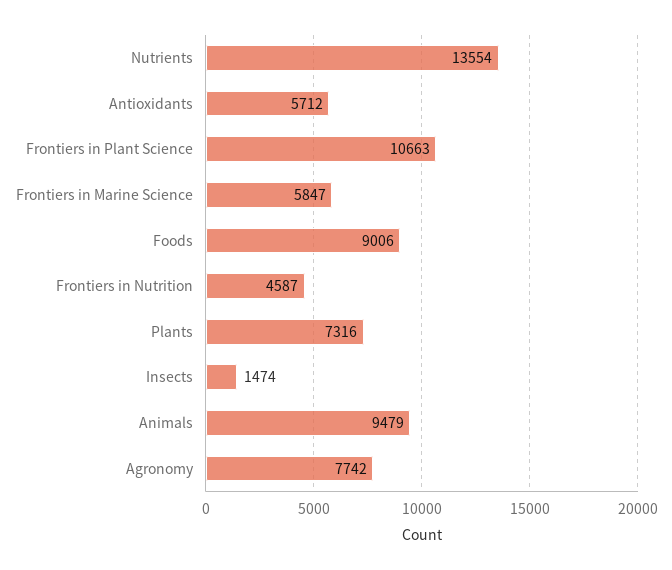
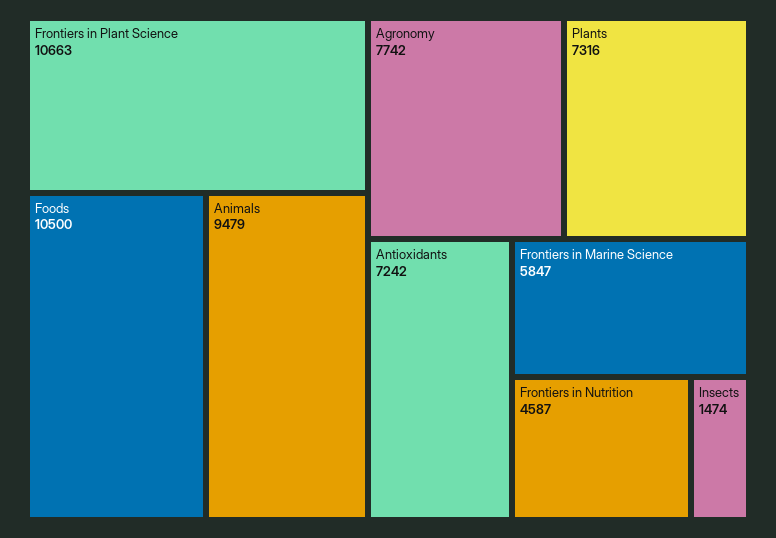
  {
-   "Nutrients": 13554,
-   "Antioxidants": 5712,
+   "Antioxidants": 7242,
    "Frontiers in Plant Science": 10663,
    "Frontiers in Marine Science": 5847,
-   "Foods": 9006,
+   "Foods": 10500,
    "Frontiers in Nutrition": 4587,
    "Plants": 7316,
    "Insects": 1474,
    "Animals": 9479,
    "Agronomy": 7742
  }

